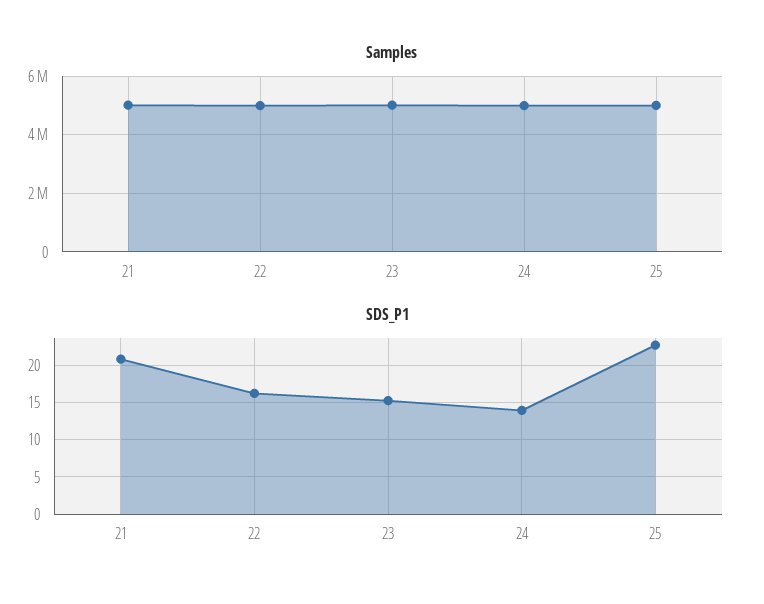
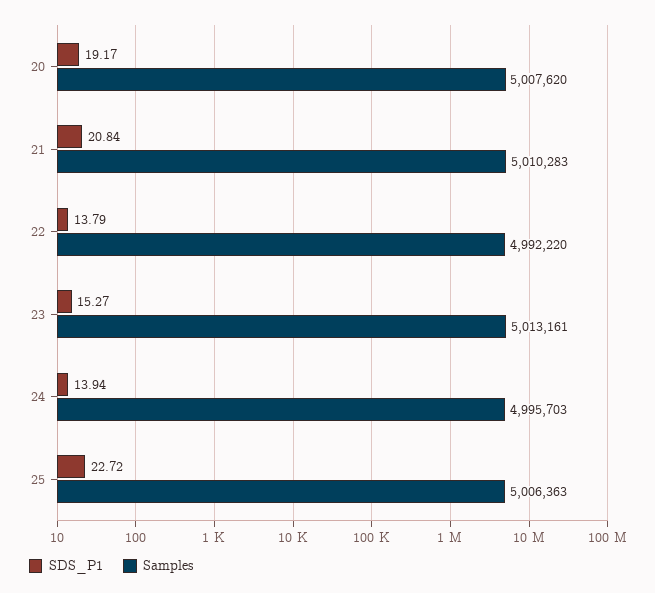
  {
    "Samples": {
      "21": 5010283,
      "22": 4992220,
      "23": 5013161,
      "24": 4995703,
-     "25": 5006363
+     "25": 5006363,
+     "20": 5007620
    },
    "SDS_P1": {
      "21": 20.84,
-     "22": 16,
+     "22": 13.79,
      "23": 15.27,
      "24": 13.94,
-     "25": 22.72
+     "25": 22.72,
+     "20": 19.17
    }
  }

